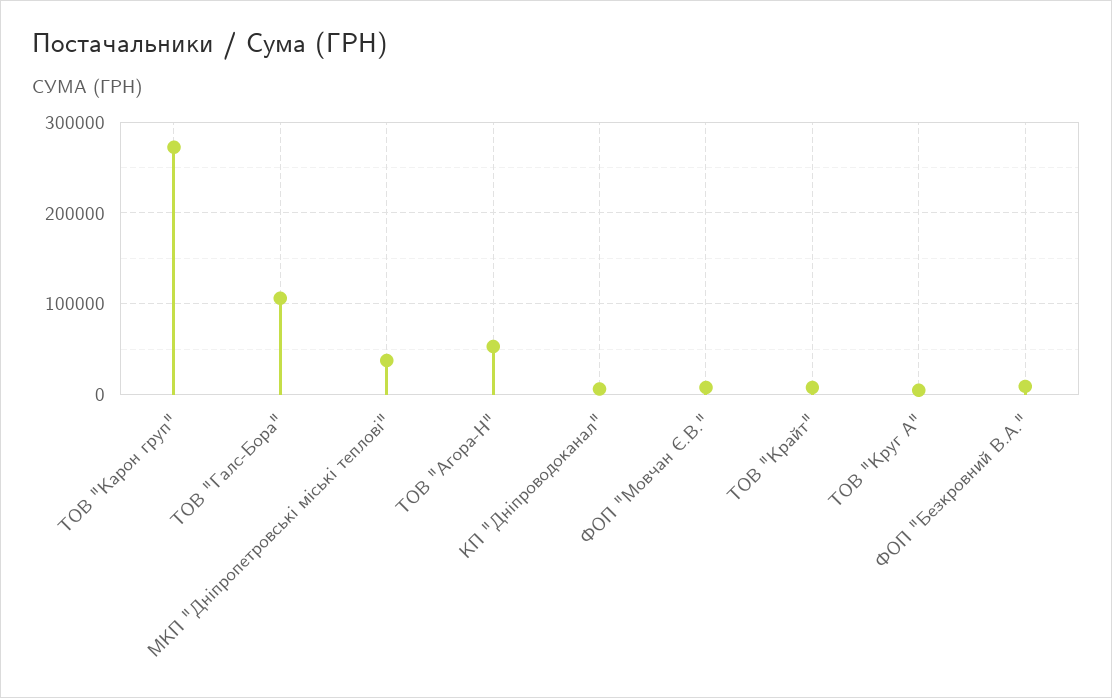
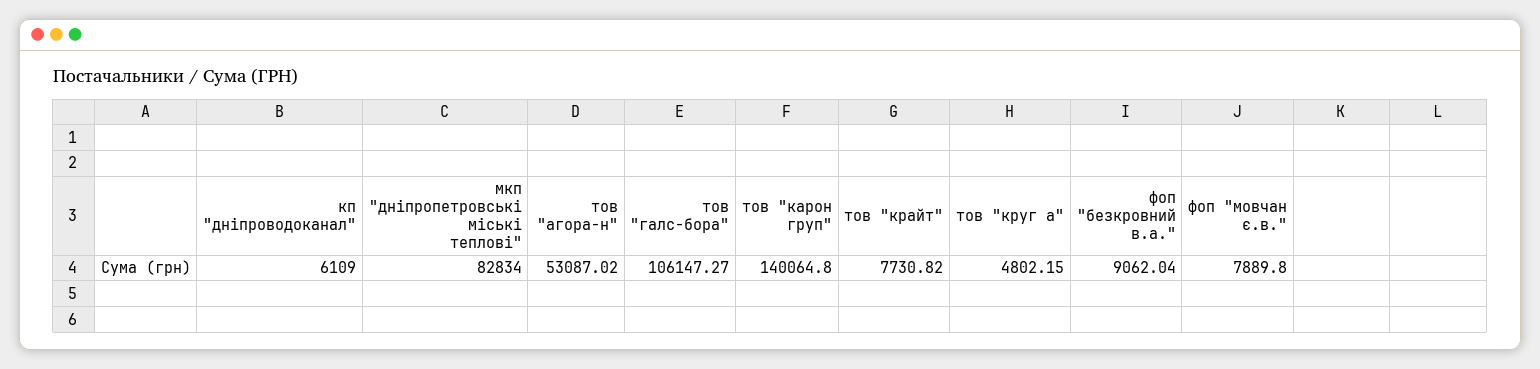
  {
-   "ТОВ \"Карон груп\"": 270000,
+   "ТОВ \"Карон груп\"": 140064.8,
    "ТОВ \"Галс-Бора\"": 106147.27,
-   "МКП \"Дніпропетровські міські теплові\"": 40000,
+   "МКП \"Дніпропетровські міські теплові\"": 82834,
    "ТОВ \"Агора-Н\"": 53087.02,
    "КП \"Дніпроводоканал\"": 6109,
    "ФОП \"Мовчан Є.В.\"": 7889.8,
    "ТОВ \"Крайт\"": 7730.82,
    "ТОВ \"Круг А\"": 4802.15,
    "ФОП \"Безкровний В.А.\"": 9062.04
  }

